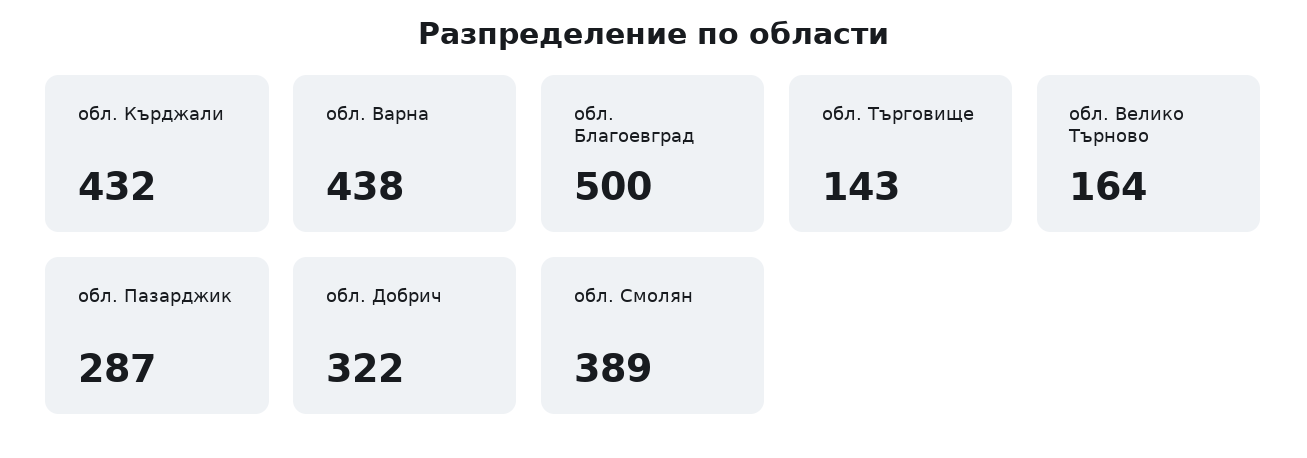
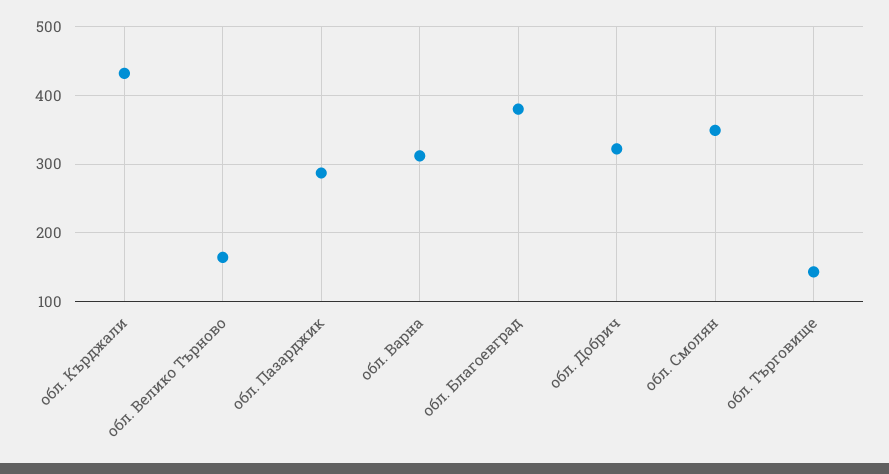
  {
    "обл. Кърджали": 432,
-   "обл. Варна": 438,
+   "обл. Варна": 310,
-   "обл. Благоевград": 500,
+   "обл. Благоевград": 380,
    "обл. Търговище": 143,
    "обл. Велико Търново": 164,
    "обл. Пазарджик": 287,
    "обл. Добрич": 322,
-   "обл. Смолян": 389
+   "обл. Смолян": 350
  }

